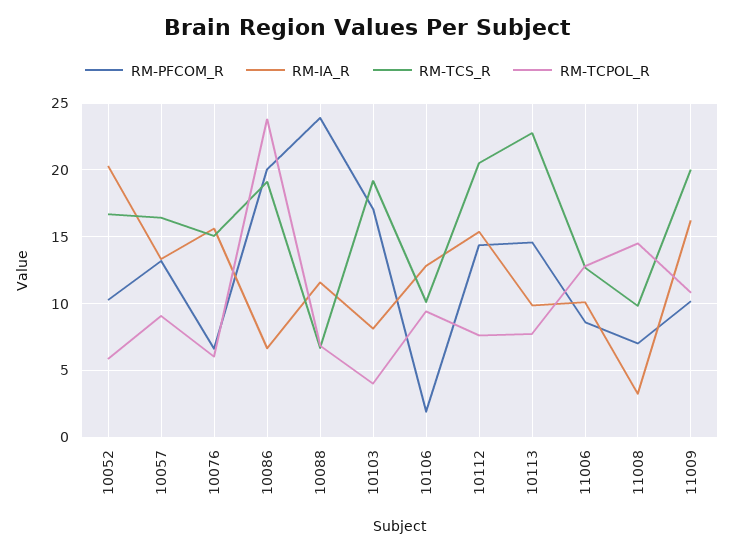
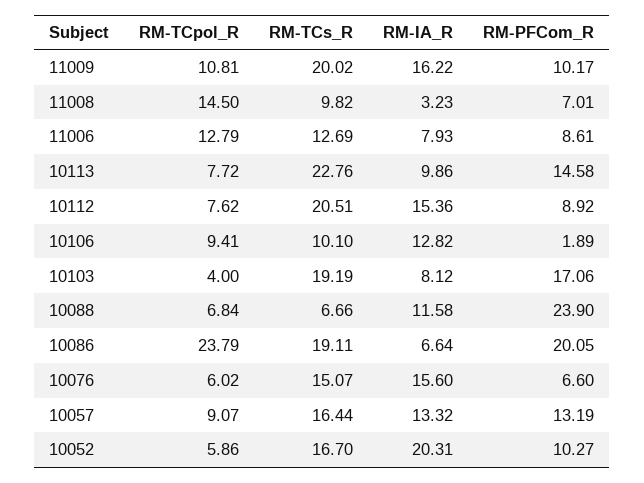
  {
    "RM-PFCOM_R": {
      "10052": 10.27,
      "10057": 13.19,
      "10076": 6.6,
      "10086": 20.05,
      "10088": 23.9,
      "10103": 17.06,
      "10106": 1.89,
-     "10112": 14.5,
+     "10112": 8.92,
      "10113": 14.58,
      "11006": 8.61,
      "11008": 7.01,
      "11009": 10.17
    },
    "RM-IA_R": {
      "10052": 20.31,
      "10057": 13.32,
      "10076": 15.6,
      "10086": 6.64,
      "10088": 11.58,
      "10103": 8.12,
      "10106": 12.82,
      "10112": 15.36,
      "10113": 9.86,
-     "11006": 10,
+     "11006": 7.93,
      "11008": 3.23,
      "11009": 16.22
    },
    "RM-TCS_R": {
      "10052": 16.7,
      "10057": 16.44,
      "10076": 15.07,
      "10086": 19.11,
      "10088": 6.66,
      "10103": 19.19,
      "10106": 10.1,
      "10112": 20.51,
      "10113": 22.76,
      "11006": 12.69,
      "11008": 9.82,
      "11009": 20.02
    },
    "RM-TCPOL_R": {
      "10052": 5.86,
      "10057": 9.07,
      "10076": 6.02,
      "10086": 23.79,
      "10088": 6.84,
      "10103": 4,
      "10106": 9.41,
      "10112": 7.62,
      "10113": 7.72,
      "11006": 12.79,
      "11008": 14.5,
      "11009": 10.81
    }
  }

